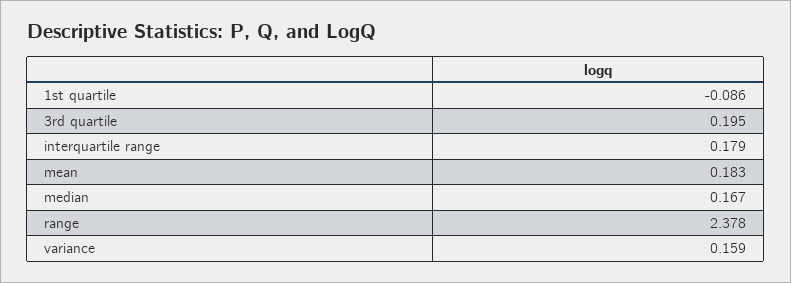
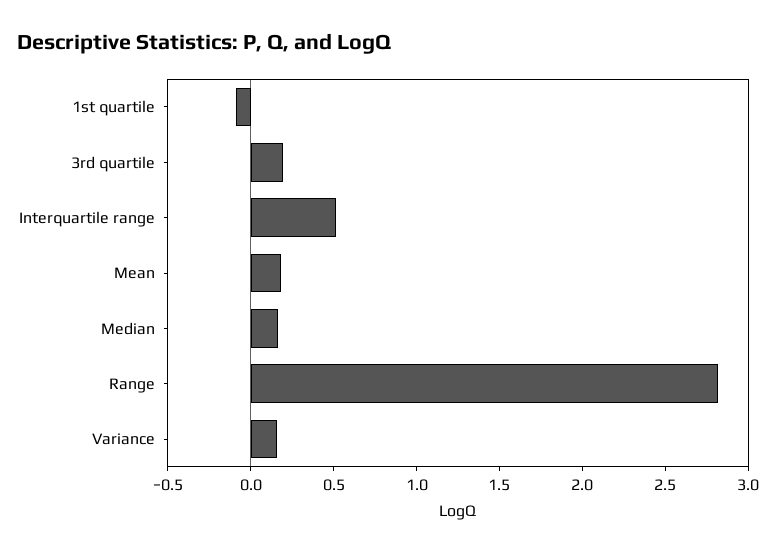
  {
    "1st quartile": -0.086,
    "3rd quartile": 0.195,
-   "interquartile range": 0.179,
+   "interquartile range": 0.5,
    "mean": 0.183,
    "median": 0.167,
-   "range": 2.378,
+   "range": 2.8,
    "variance": 0.159
  }

